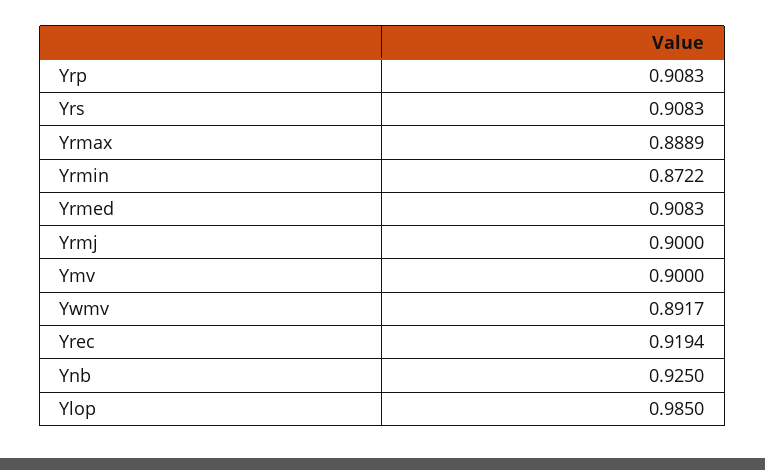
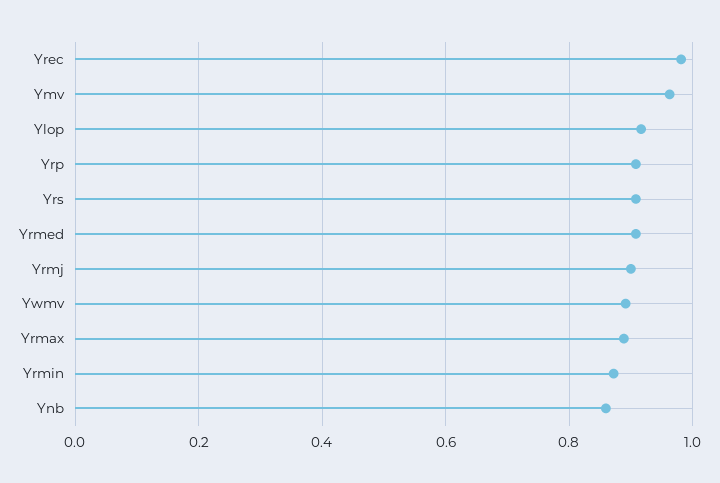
  {
    "Yrp": 0.9083,
    "Yrs": 0.9083,
    "Yrmax": 0.8889,
    "Yrmin": 0.8722,
    "Yrmed": 0.9083,
    "Yrmj": 0.9,
-   "Ymv": 0.9,
+   "Ymv": 0.96,
    "Ywmv": 0.8917,
-   "Yrec": 0.9194,
+   "Yrec": 0.98,
-   "Ynb": 0.925,
+   "Ynb": 0.86,
-   "Ylop": 0.985
+   "Ylop": 0.92
  }

